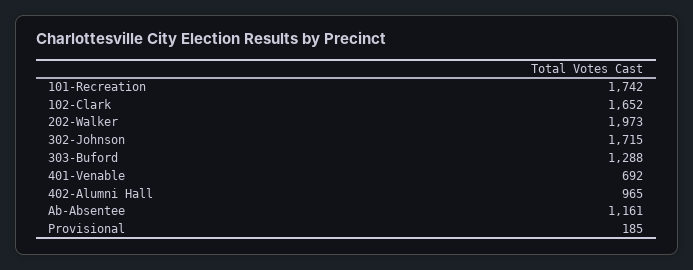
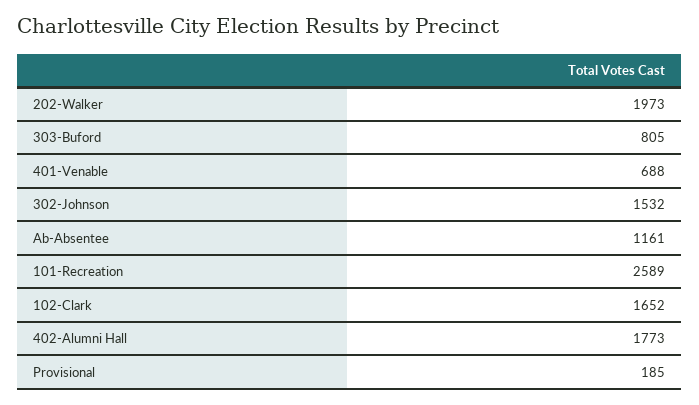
  {
-   "101-Recreation": 1742,
+   "101-Recreation": 2589,
    "102-Clark": 1652,
    "202-Walker": 1973,
-   "302-Johnson": 1715,
+   "302-Johnson": 1532,
-   "303-Buford": 1288,
+   "303-Buford": 805,
-   "401-Venable": 692,
+   "401-Venable": 688,
-   "402-Alumni Hall": 965,
+   "402-Alumni Hall": 1773,
    "Ab-Absentee": 1161,
    "Provisional": 185
  }

